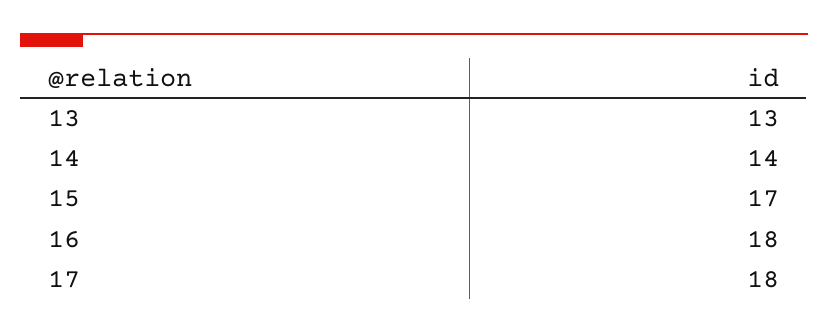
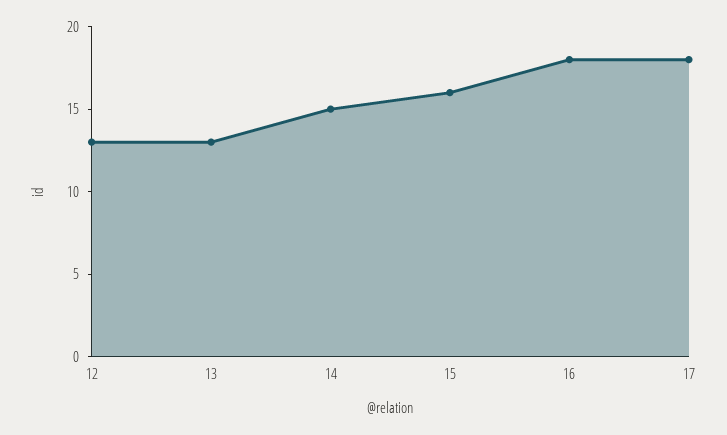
  {
    "13": 13,
-   "14": 14,
+   "14": 15,
-   "15": 17,
+   "15": 16,
    "16": 18,
-   "17": 18
+   "17": 18,
+   "12": 13
  }

